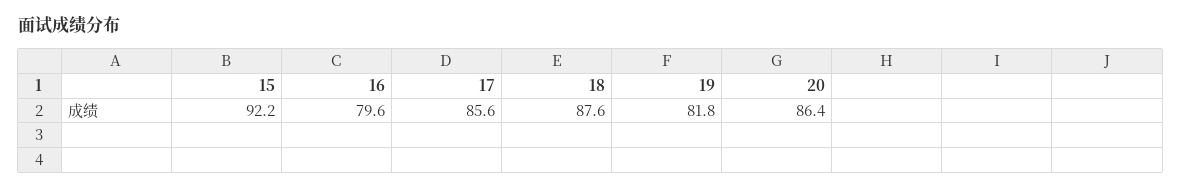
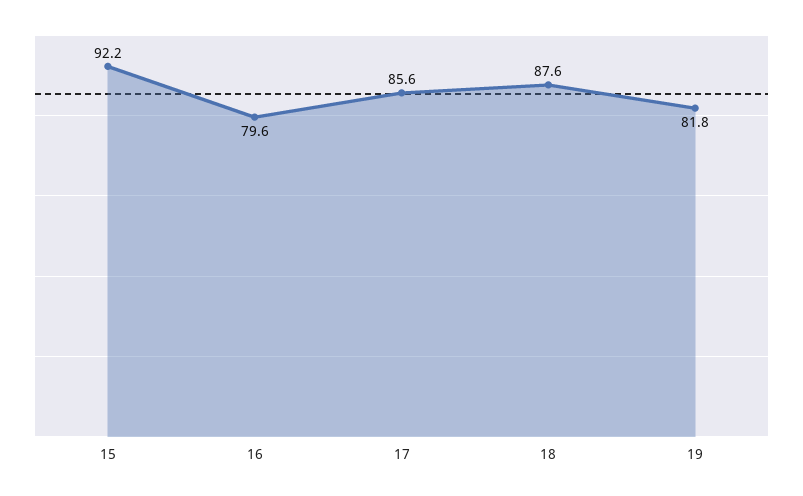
  {
    "15": 92.2,
    "16": 79.6,
    "17": 85.6,
    "18": 87.6,
-   "19": 81.8,
+   "19": 81.8
-   "20": 86.4
  }

